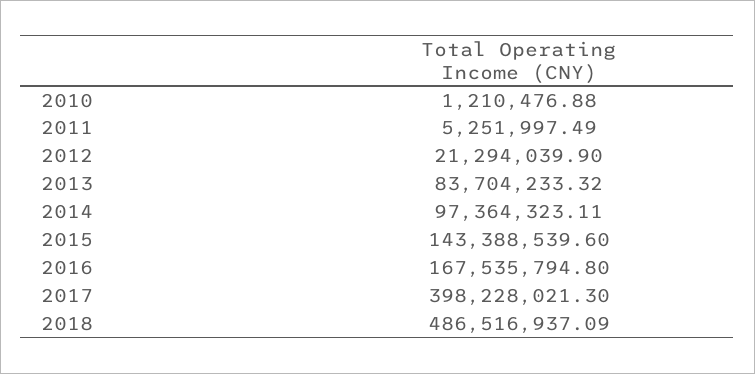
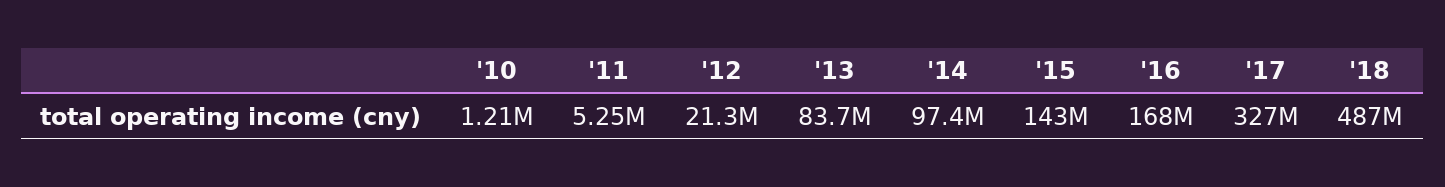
  {
    "2010": 1210476.88,
    "2011": 5251997.49,
    "2012": 21294039.9,
    "2013": 83704233.32,
    "2014": 97364323.11,
    "2015": 143388539.6,
    "2016": 167535794.8,
-   "2017": 398228021.3,
+   "2017": 327000000,
    "2018": 486516937.09
  }

